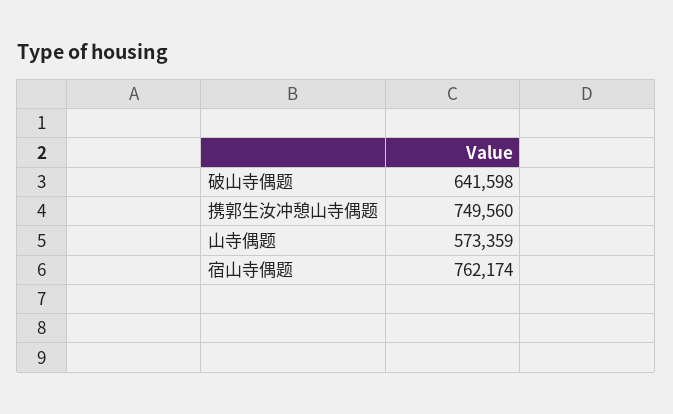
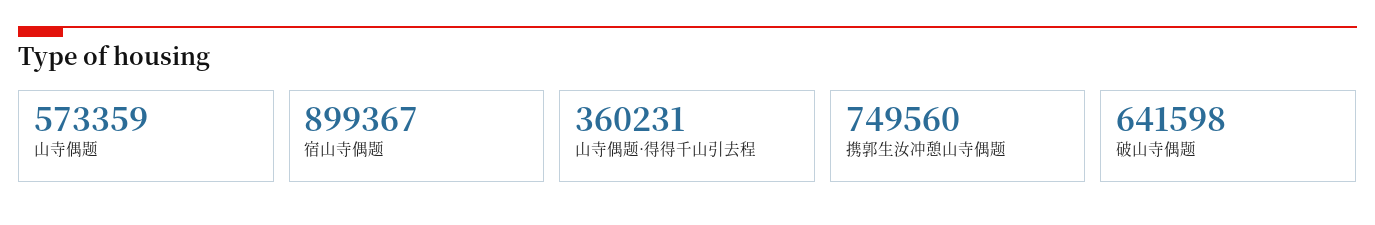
  {
    "破山寺偶题": 641598,
    "携郭生汝冲憩山寺偶题": 749560,
    "山寺偶题": 573359,
-   "宿山寺偶题": 762174
+   "宿山寺偶题": 899367,
+   "山寺偶题·得得千山引去程": 360231
  }

